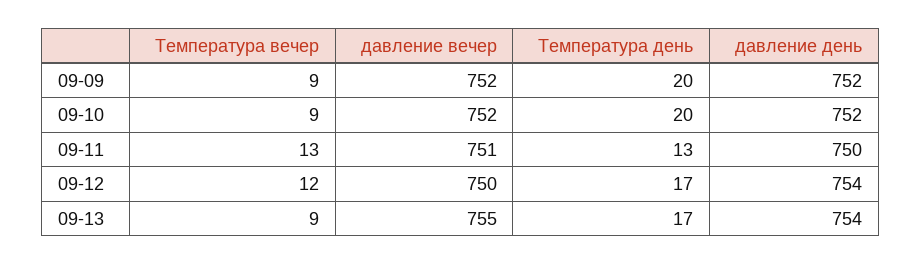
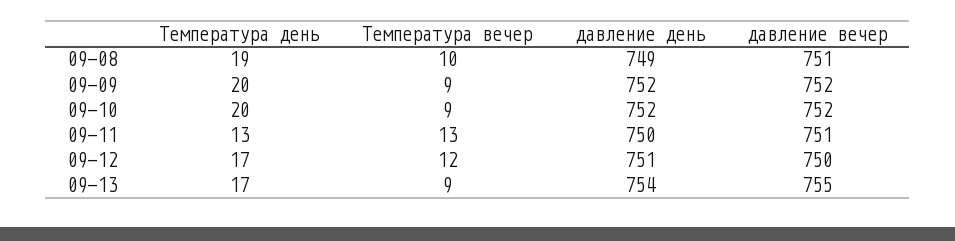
  {
    "Температура вечер": {
      "09-09": 9,
      "09-10": 9,
      "09-11": 13,
      "09-12": 12,
-     "09-13": 9
+     "09-13": 9,
+     "09-08": 10
    },
    "давление вечер": {
      "09-09": 752,
      "09-10": 752,
      "09-11": 751,
      "09-12": 750,
-     "09-13": 755
+     "09-13": 755,
+     "09-08": 751
    },
    "Температура день": {
      "09-09": 20,
      "09-10": 20,
      "09-11": 13,
      "09-12": 17,
-     "09-13": 17
+     "09-13": 17,
+     "09-08": 19
    },
    "давление день": {
      "09-09": 752,
      "09-10": 752,
      "09-11": 750,
-     "09-12": 754,
+     "09-12": 751,
-     "09-13": 754
+     "09-13": 754,
+     "09-08": 749
    }
  }

